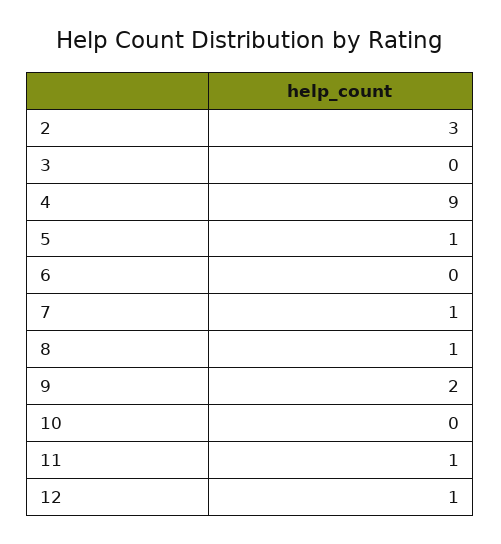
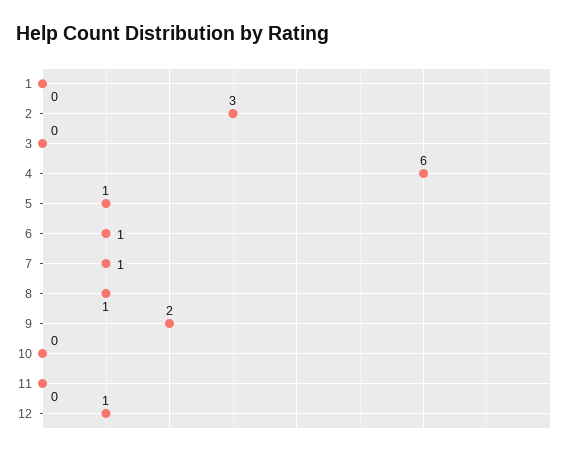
  {
    "2": 3,
    "3": 0,
-   "4": 9,
+   "4": 6,
    "5": 1,
-   "6": 0,
+   "6": 1,
    "7": 1,
    "8": 1,
    "9": 2,
    "10": 0,
-   "11": 1,
+   "11": 0,
-   "12": 1
+   "12": 1,
+   "1": 0
  }

